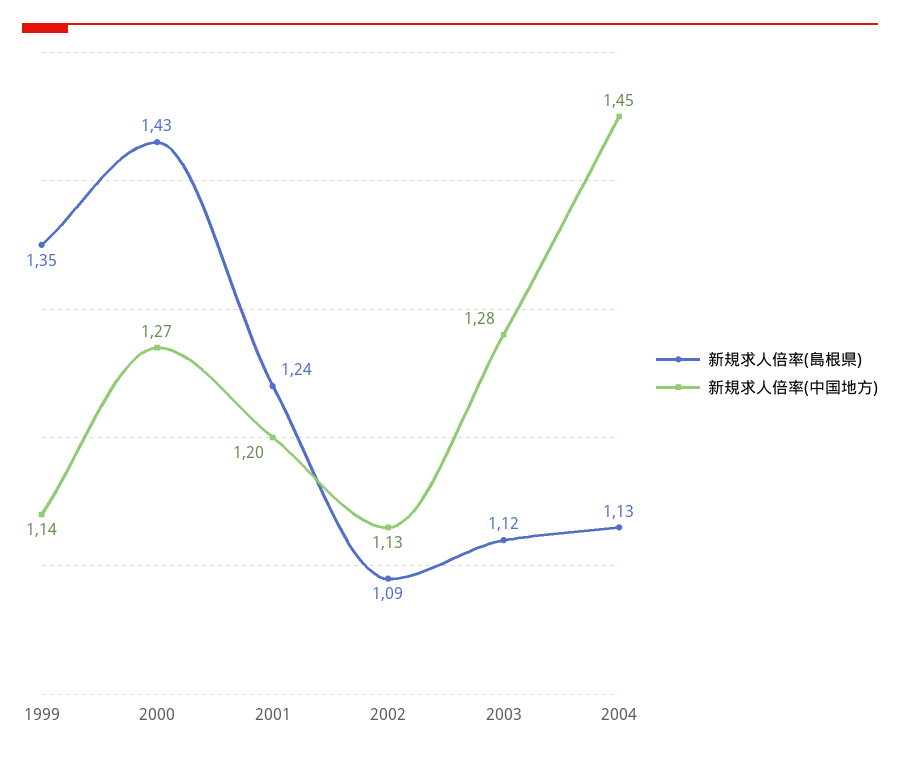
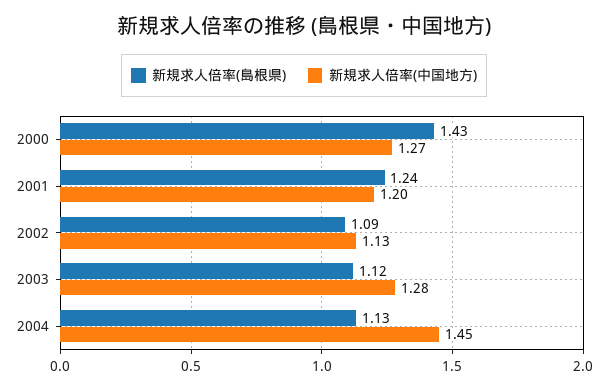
  {
    "新規求人倍率(島根県)": {
-     "1999": 1.35,
      "2000": 1.43,
      "2001": 1.24,
      "2002": 1.09,
      "2003": 1.12,
      "2004": 1.13
    },
    "新規求人倍率(中国地方)": {
-     "1999": 1.14,
      "2000": 1.27,
      "2001": 1.2,
      "2002": 1.13,
      "2003": 1.28,
      "2004": 1.45
    }
  }

